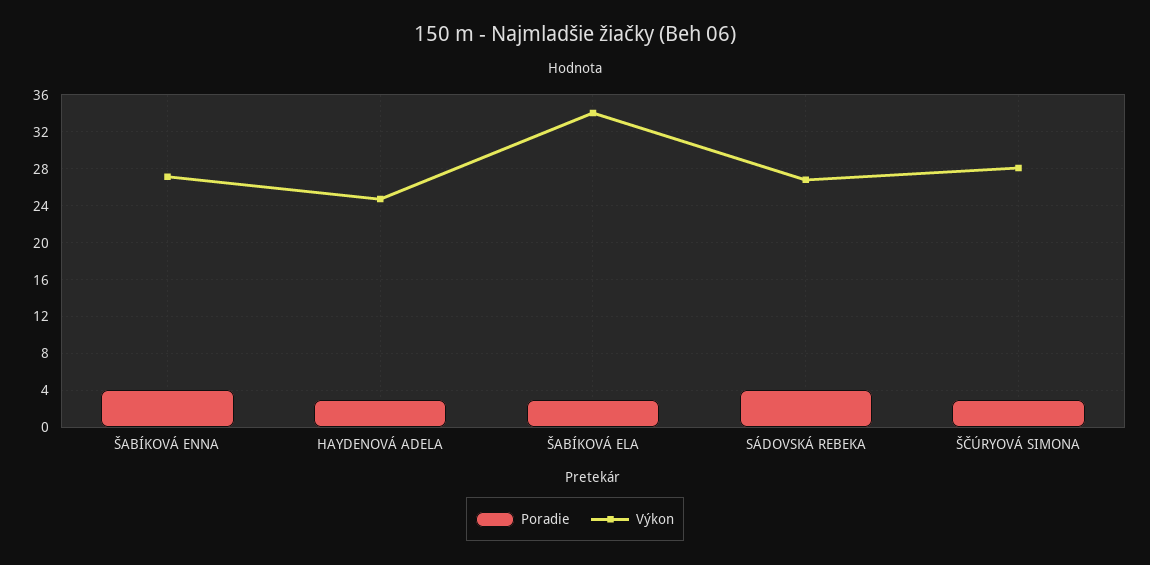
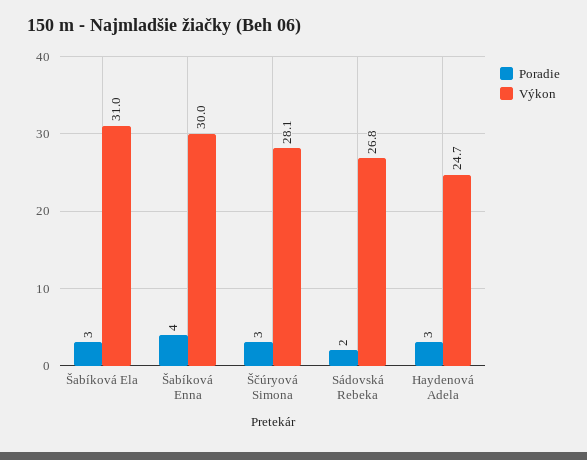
  {
    "Poradie": {
      "ŠABÍKOVÁ ENNA": 4,
      "HAYDENOVÁ ADELA": 3,
      "ŠABÍKOVÁ ELA": 3,
-     "SÁDOVSKÁ REBEKA": 4,
+     "SÁDOVSKÁ REBEKA": 2,
      "ŠČÚRYOVÁ SIMONA": 3
    },
    "Výkon": {
-     "ŠABÍKOVÁ ENNA": 27,
+     "ŠABÍKOVÁ ENNA": 30,
      "HAYDENOVÁ ADELA": 24.7,
-     "ŠABÍKOVÁ ELA": 34,
+     "ŠABÍKOVÁ ELA": 31,
      "SÁDOVSKÁ REBEKA": 26.8,
      "ŠČÚRYOVÁ SIMONA": 28.1
    }
  }

